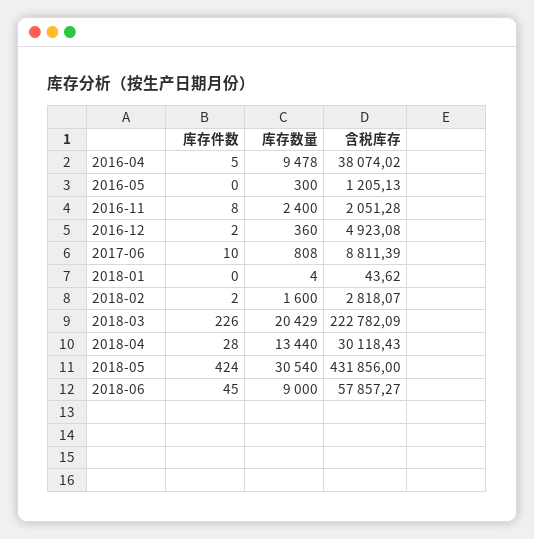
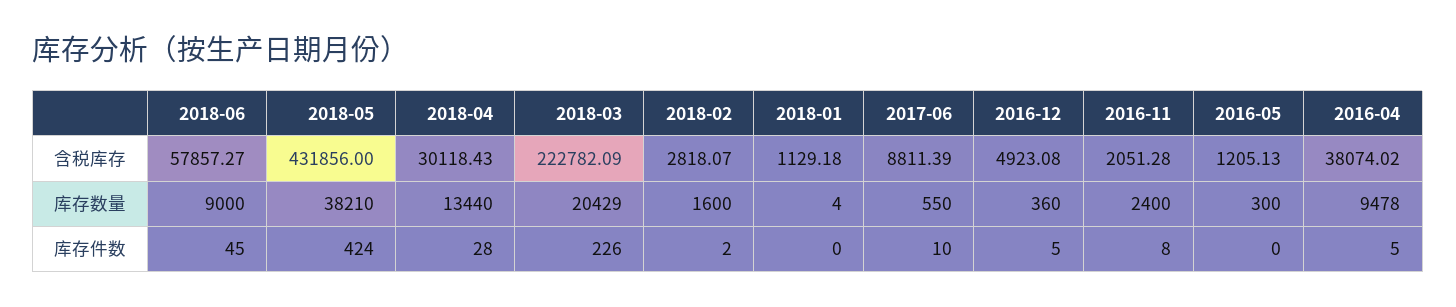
  {
    "库存件数": {
      "2016-04": 5,
      "2016-05": 0,
      "2016-11": 8,
-     "2016-12": 2,
+     "2016-12": 5,
      "2017-06": 10,
      "2018-01": 0,
      "2018-02": 2,
      "2018-03": 226,
      "2018-04": 28,
      "2018-05": 424,
      "2018-06": 45
    },
    "库存数量": {
      "2016-04": 9478,
      "2016-05": 300,
      "2016-11": 2400,
      "2016-12": 360,
-     "2017-06": 808,
+     "2017-06": 550,
      "2018-01": 4,
      "2018-02": 1600,
      "2018-03": 20429,
      "2018-04": 13440,
-     "2018-05": 30540,
+     "2018-05": 38210,
      "2018-06": 9000
    },
    "含税库存": {
      "2016-04": 38074.02,
      "2016-05": 1205.13,
      "2016-11": 2051.28,
      "2016-12": 4923.08,
      "2017-06": 8811.39,
-     "2018-01": 43.62,
+     "2018-01": 1129.18,
      "2018-02": 2818.07,
      "2018-03": 222782.09,
      "2018-04": 30118.43,
      "2018-05": 431856,
      "2018-06": 57857.27
    }
  }

